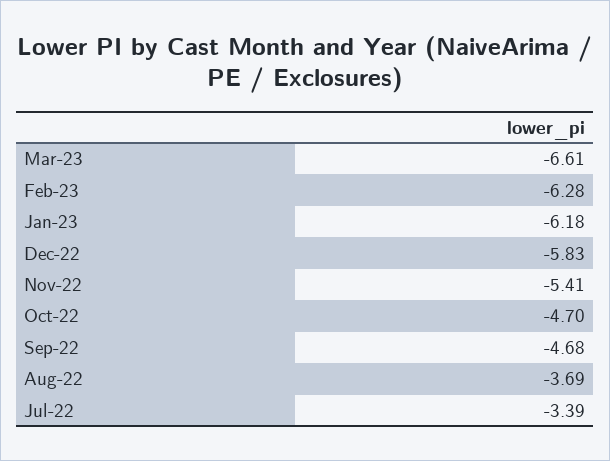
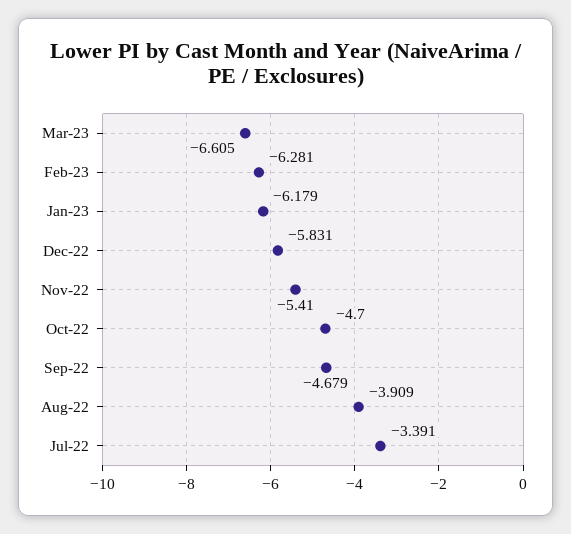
  {
    "Mar-23": -6.605,
    "Feb-23": -6.281,
    "Jan-23": -6.179,
    "Dec-22": -5.831,
    "Nov-22": -5.41,
    "Oct-22": -4.7,
    "Sep-22": -4.679,
-   "Aug-22": -3.69,
+   "Aug-22": -3.909,
    "Jul-22": -3.391
  }

